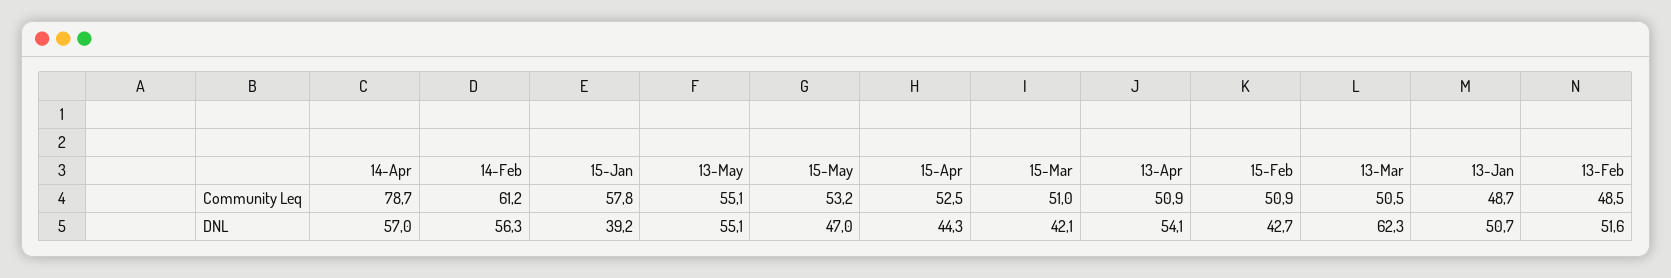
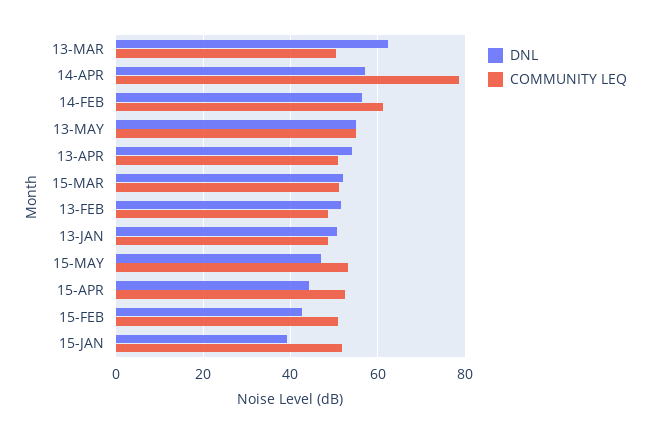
  {
    "Community Leq": {
      "14-Apr": 78.7,
      "14-Feb": 61.2,
-     "15-Jan": 57.8,
+     "15-Jan": 52,
      "13-May": 55.1,
      "15-May": 53.2,
      "15-Apr": 52.5,
      "15-Mar": 51,
      "13-Apr": 50.9,
      "15-Feb": 50.9,
      "13-Mar": 50.5,
      "13-Jan": 48.7,
      "13-Feb": 48.5
    },
    "DNL": {
      "14-Apr": 57,
      "14-Feb": 56.3,
      "15-Jan": 39.2,
      "13-May": 55.1,
      "15-May": 47,
      "15-Apr": 44.3,
-     "15-Mar": 42.1,
+     "15-Mar": 52,
      "13-Apr": 54.1,
      "15-Feb": 42.7,
      "13-Mar": 62.3,
      "13-Jan": 50.7,
      "13-Feb": 51.6
    }
  }

